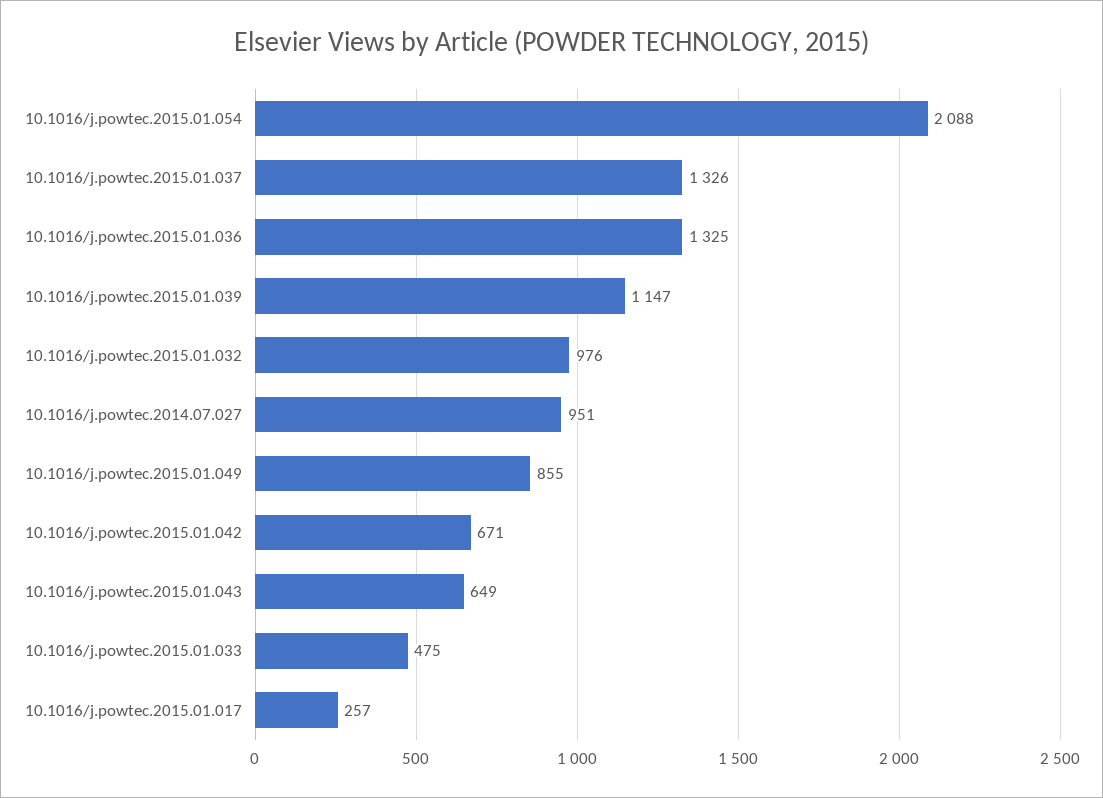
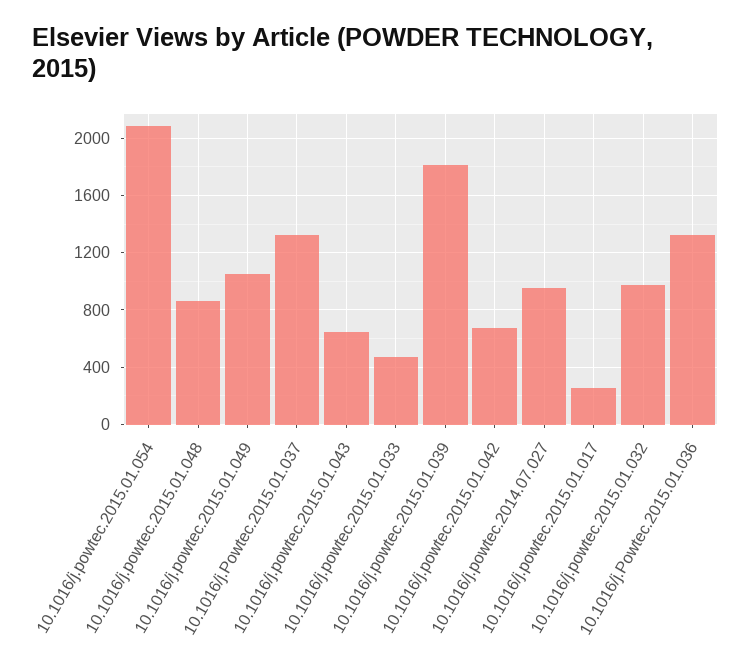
  {
    "10.1016/j.powtec.2015.01.054": 2088,
    "10.1016/j.powtec.2015.01.037": 1326,
    "10.1016/j.powtec.2015.01.036": 1325,
-   "10.1016/j.powtec.2015.01.039": 1147,
+   "10.1016/j.powtec.2015.01.039": 1800,
    "10.1016/j.powtec.2015.01.032": 976,
    "10.1016/j.powtec.2014.07.027": 951,
-   "10.1016/j.powtec.2015.01.049": 855,
+   "10.1016/j.powtec.2015.01.049": 1050,
    "10.1016/j.powtec.2015.01.042": 671,
    "10.1016/j.powtec.2015.01.043": 649,
    "10.1016/j.powtec.2015.01.033": 475,
-   "10.1016/j.powtec.2015.01.017": 257
+   "10.1016/j.powtec.2015.01.017": 257,
+   "10.1016/j.powtec.2015.01.048": 850
  }

